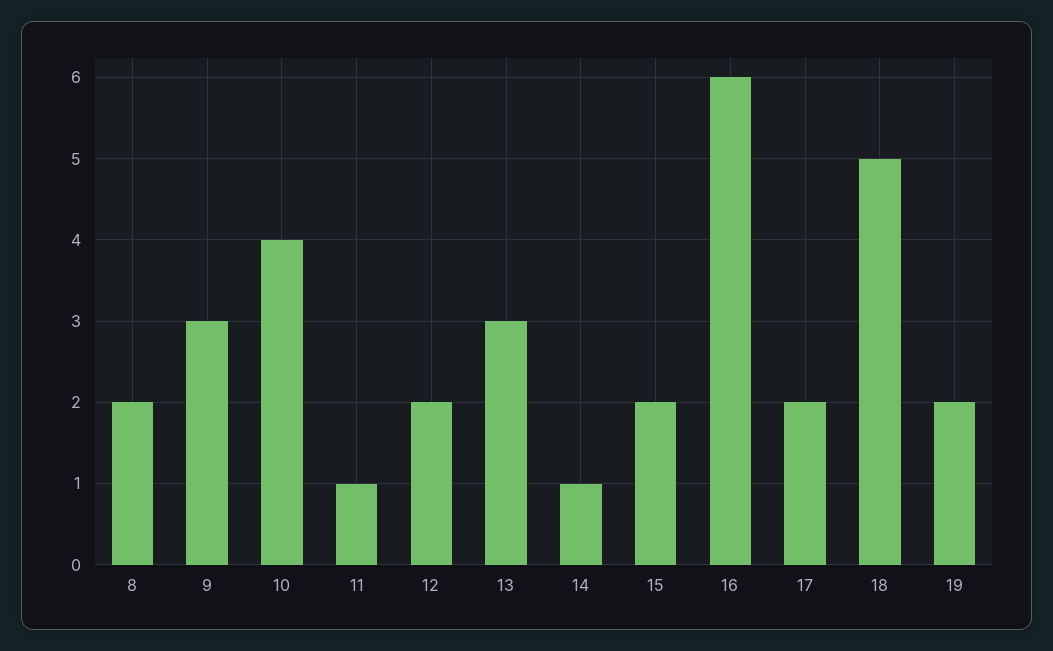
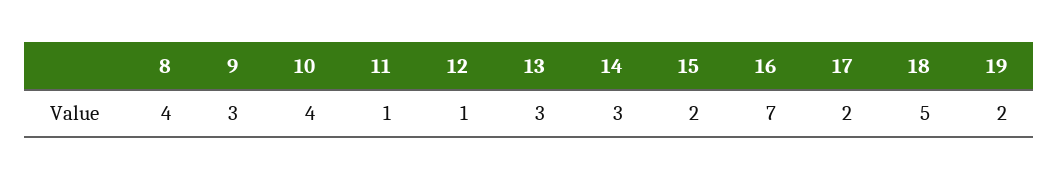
  {
-   "8": 2,
+   "8": 4,
    "9": 3,
    "10": 4,
    "11": 1,
-   "12": 2,
+   "12": 1,
    "13": 3,
-   "14": 1,
+   "14": 3,
    "15": 2,
-   "16": 6,
+   "16": 7,
    "17": 2,
    "18": 5,
    "19": 2
  }

